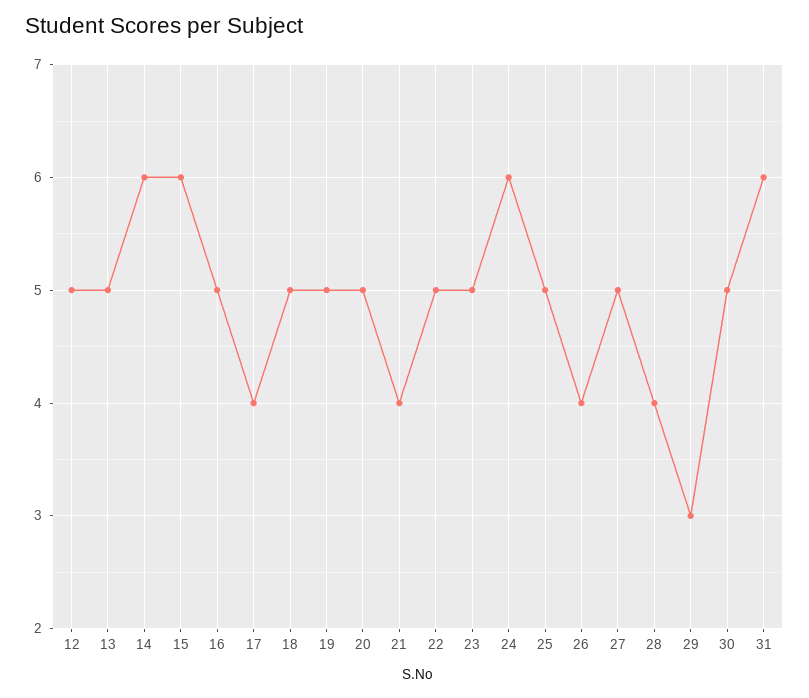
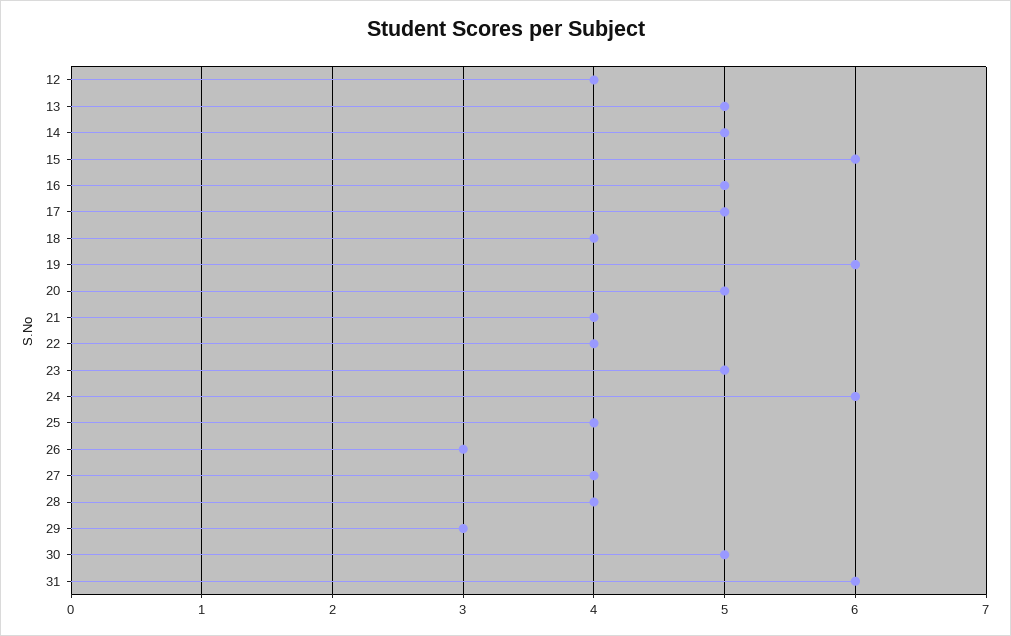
  {
-   "12": 5,
+   "12": 4,
    "13": 5,
-   "14": 6,
+   "14": 5,
    "15": 6,
    "16": 5,
-   "17": 4,
+   "17": 5,
-   "18": 5,
+   "18": 4,
-   "19": 5,
+   "19": 6,
    "20": 5,
    "21": 4,
-   "22": 5,
+   "22": 4,
    "23": 5,
    "24": 6,
-   "25": 5,
+   "25": 4,
-   "26": 4,
+   "26": 3,
-   "27": 5,
+   "27": 4,
    "28": 4,
    "29": 3,
    "30": 5,
    "31": 6
  }

